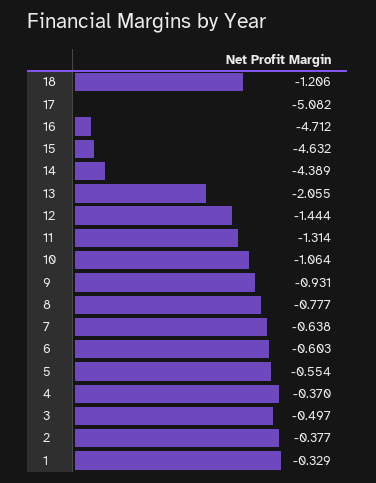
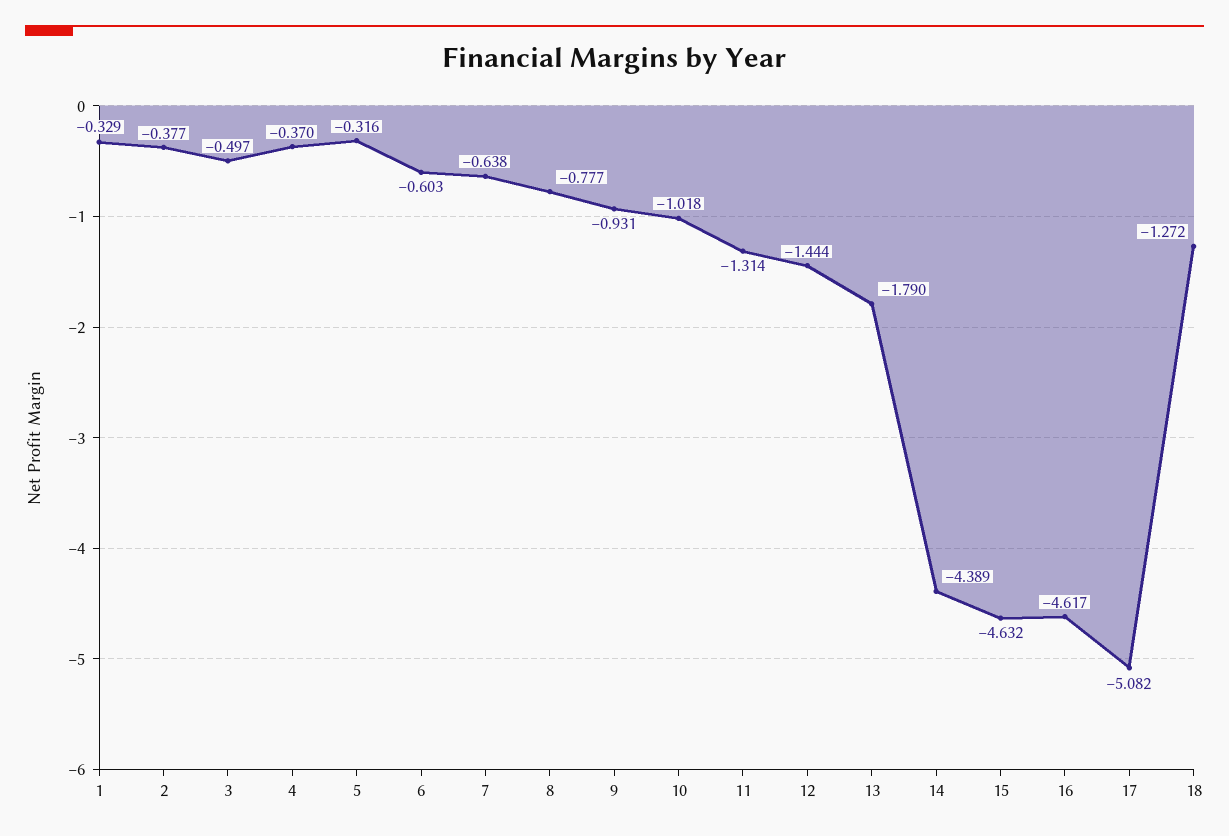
  {
-   "18": -1.206,
+   "18": -1.272,
    "17": -5.082,
-   "16": -4.712,
+   "16": -4.617,
    "15": -4.632,
    "14": -4.389,
-   "13": -2.055,
+   "13": -1.79,
    "12": -1.444,
    "11": -1.314,
-   "10": -1.064,
+   "10": -1.018,
    "9": -0.931,
    "8": -0.777,
    "7": -0.638,
    "6": -0.603,
-   "5": -0.554,
+   "5": -0.316,
    "4": -0.37,
    "3": -0.497,
    "2": -0.377,
    "1": -0.329
  }

